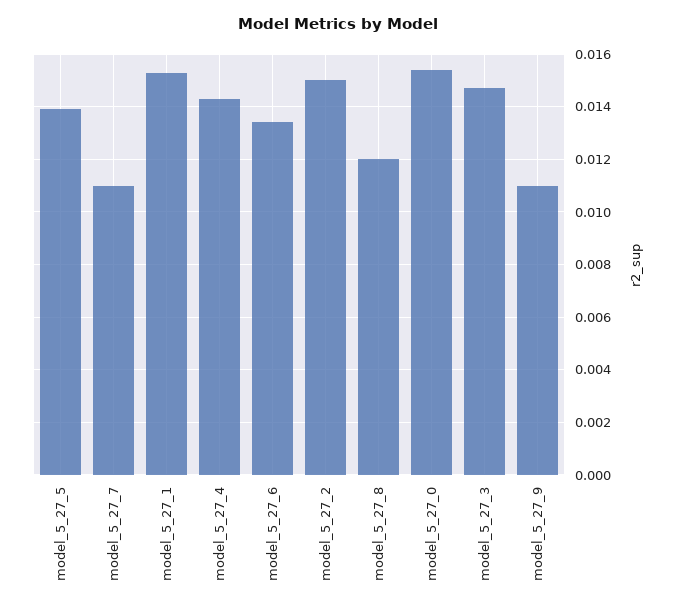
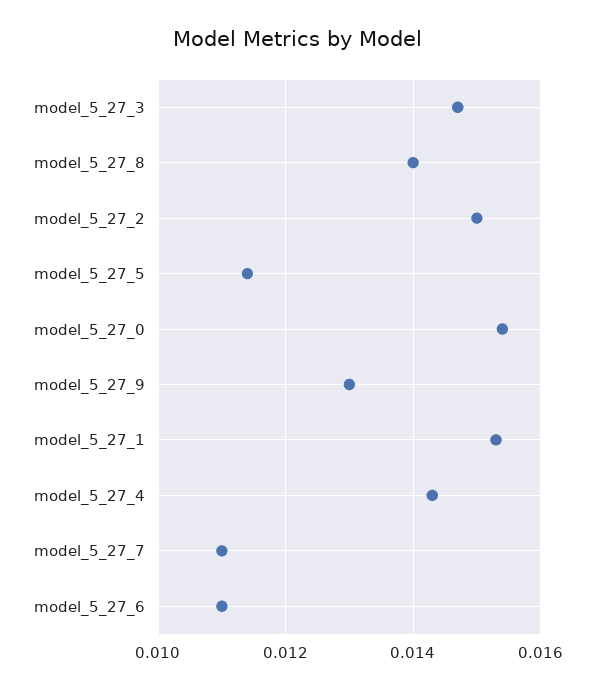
  {
-   "model_5_27_5": 0.014,
+   "model_5_27_5": 0.0115,
    "model_5_27_7": 0.011,
    "model_5_27_1": 0.0155,
    "model_5_27_4": 0.0145,
-   "model_5_27_6": 0.0135,
+   "model_5_27_6": 0.011,
    "model_5_27_2": 0.015,
-   "model_5_27_8": 0.012,
+   "model_5_27_8": 0.014,
    "model_5_27_0": 0.0155,
    "model_5_27_3": 0.0145,
-   "model_5_27_9": 0.011
+   "model_5_27_9": 0.013
  }

